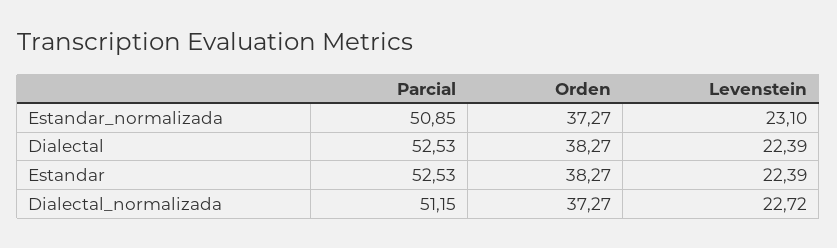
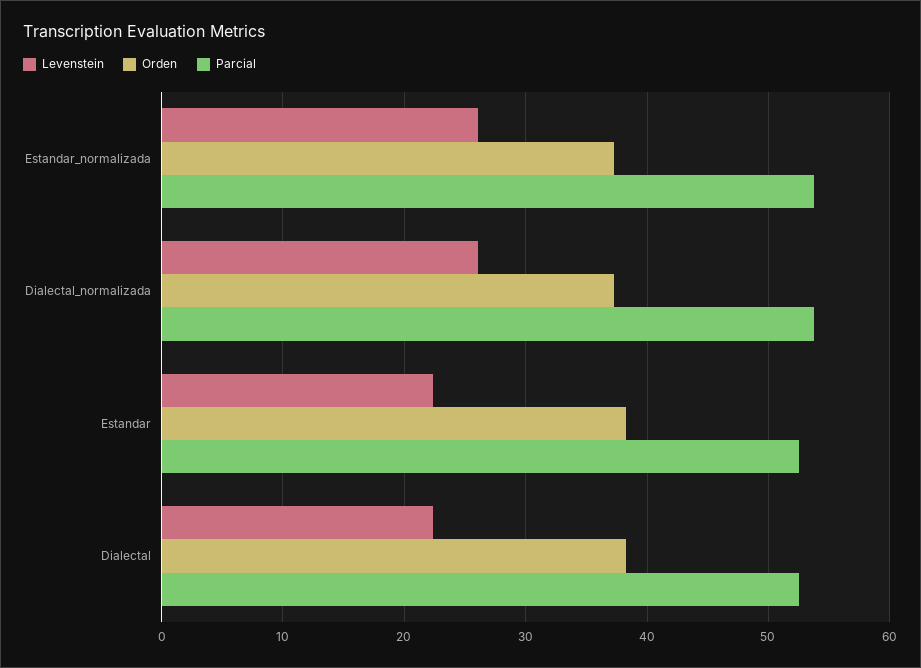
  {
    "Parcial": {
-     "Estandar_normalizada": 50.85,
+     "Estandar_normalizada": 54,
      "Dialectal": 52.53,
      "Estandar": 52.53,
-     "Dialectal_normalizada": 51.15
+     "Dialectal_normalizada": 54
    },
    "Orden": {
      "Estandar_normalizada": 37.27,
      "Dialectal": 38.27,
      "Estandar": 38.27,
      "Dialectal_normalizada": 37.27
    },
    "Levenstein": {
-     "Estandar_normalizada": 23.1,
+     "Estandar_normalizada": 26,
      "Dialectal": 22.39,
      "Estandar": 22.39,
-     "Dialectal_normalizada": 22.72
+     "Dialectal_normalizada": 26
    }
  }

